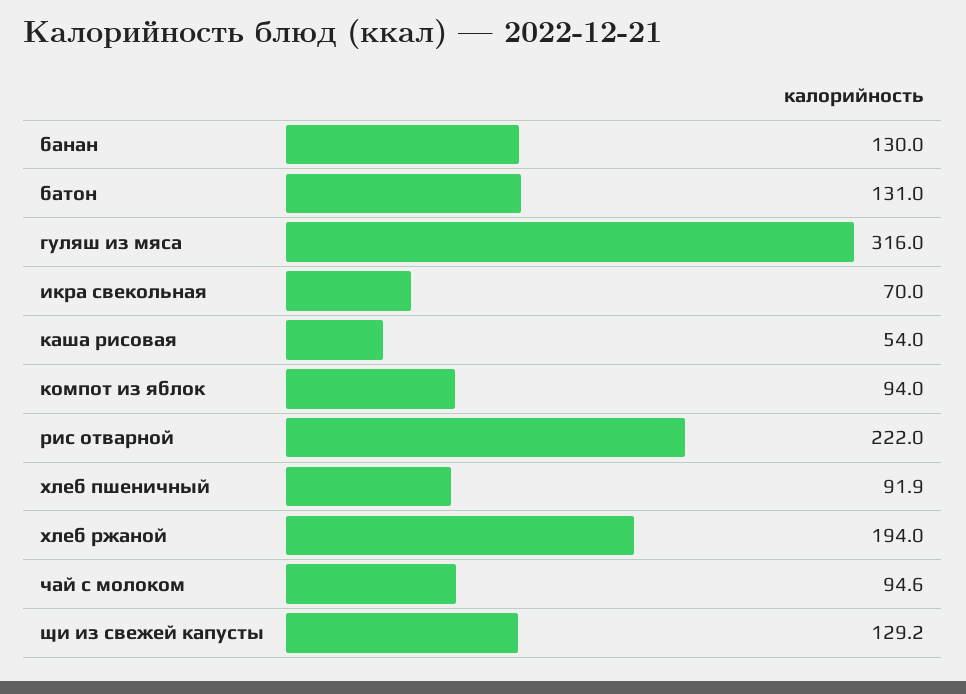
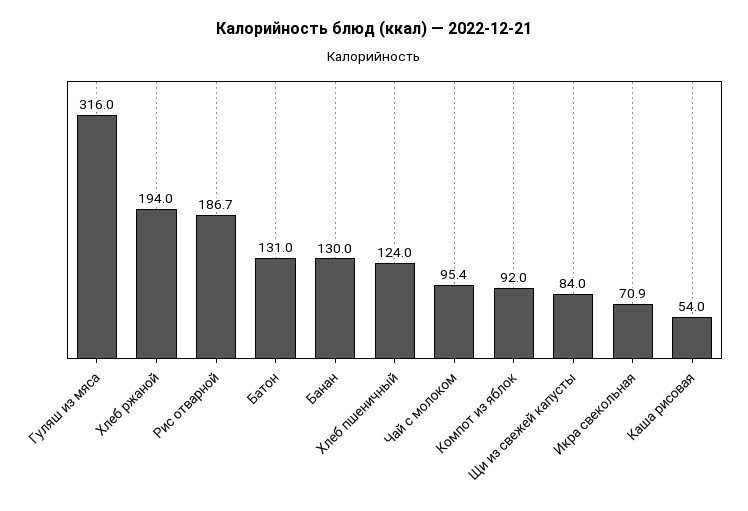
  {
    "банан": 130,
    "батон": 131,
    "гуляш из мяса": 316,
-   "икра свекольная": 70,
+   "икра свекольная": 70.9,
    "каша рисовая": 54,
-   "компот из яблок": 94,
+   "компот из яблок": 92,
-   "рис отварной": 222,
+   "рис отварной": 186.7,
-   "хлеб пшеничный": 91.9,
+   "хлеб пшеничный": 124,
    "хлеб ржаной": 194,
-   "чай с молоком": 94.6,
+   "чай с молоком": 95.4,
-   "щи из свежей капусты": 129.2
+   "щи из свежей капусты": 84
  }

